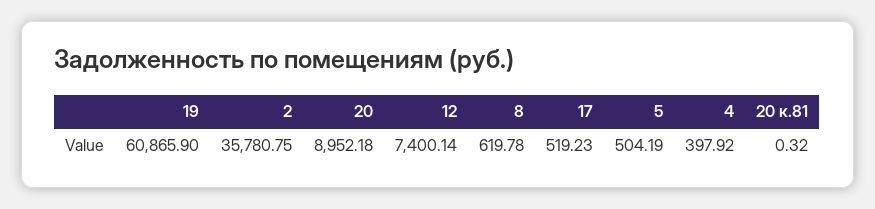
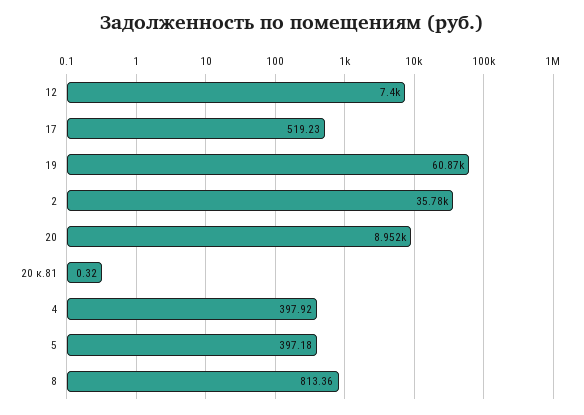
  {
    "19": 60865.9,
    "2": 35780.75,
    "20": 8952.18,
    "12": 7400.14,
-   "8": 619.78,
+   "8": 813.36,
    "17": 519.23,
-   "5": 504.19,
+   "5": 397.18,
    "4": 397.92,
    "20 к.81": 0.32
  }

